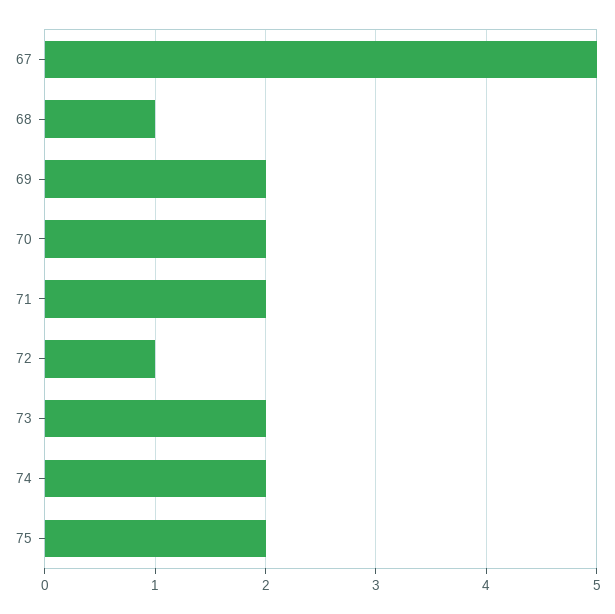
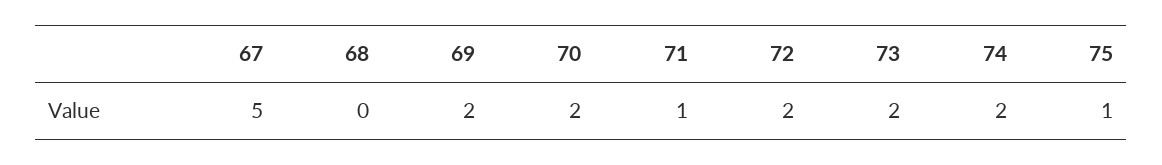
  {
    "67": 5,
-   "68": 1,
+   "68": 0,
    "69": 2,
    "70": 2,
-   "71": 2,
+   "71": 1,
-   "72": 1,
+   "72": 2,
    "73": 2,
    "74": 2,
-   "75": 2
+   "75": 1
  }

